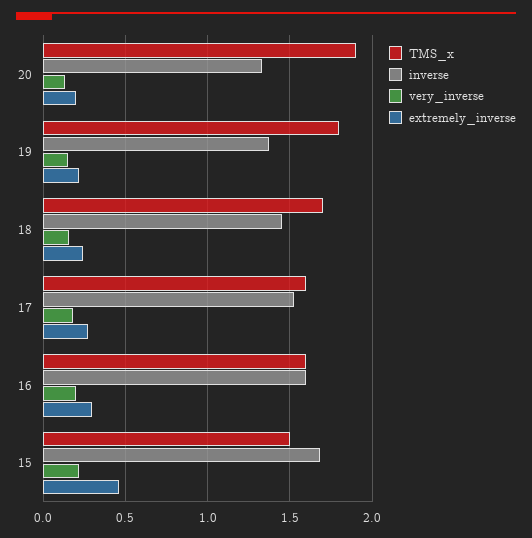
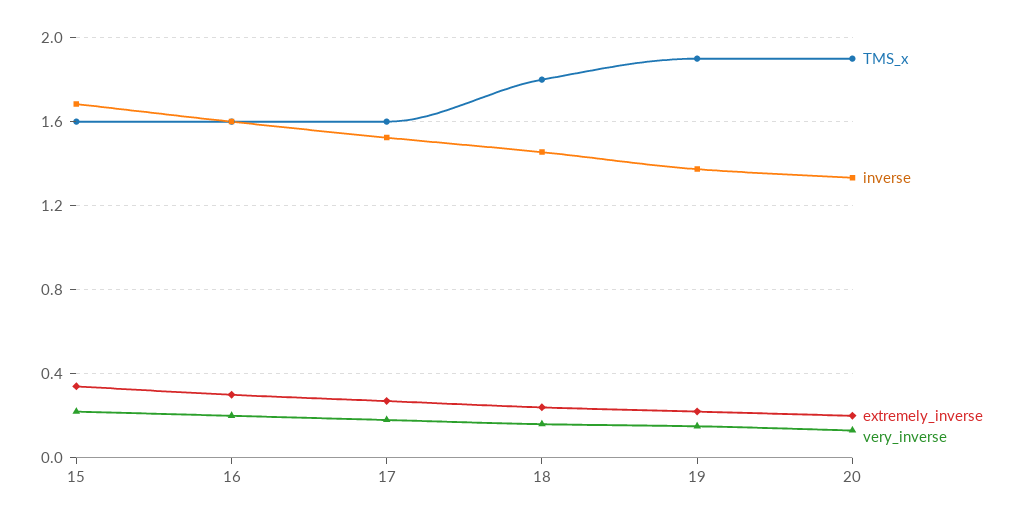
  {
    "TMS_x": {
      "20": 1.9,
-     "19": 1.8,
+     "19": 1.9,
-     "18": 1.7,
+     "18": 1.8,
      "17": 1.6,
      "16": 1.6,
-     "15": 1.5
+     "15": 1.6
    },
    "inverse": {
      "20": 1.35,
      "19": 1.35,
      "18": 1.45,
      "17": 1.5,
      "16": 1.6,
      "15": 1.7
    },
    "very_inverse": {
      "20": 0.15,
      "19": 0.15,
      "18": 0.15,
      "17": 0.2,
      "16": 0.2,
      "15": 0.2
    },
    "extremely_inverse": {
      "20": 0.2,
      "19": 0.2,
      "18": 0.25,
      "17": 0.25,
      "16": 0.3,
-     "15": 0.45
+     "15": 0.35
    }
  }

